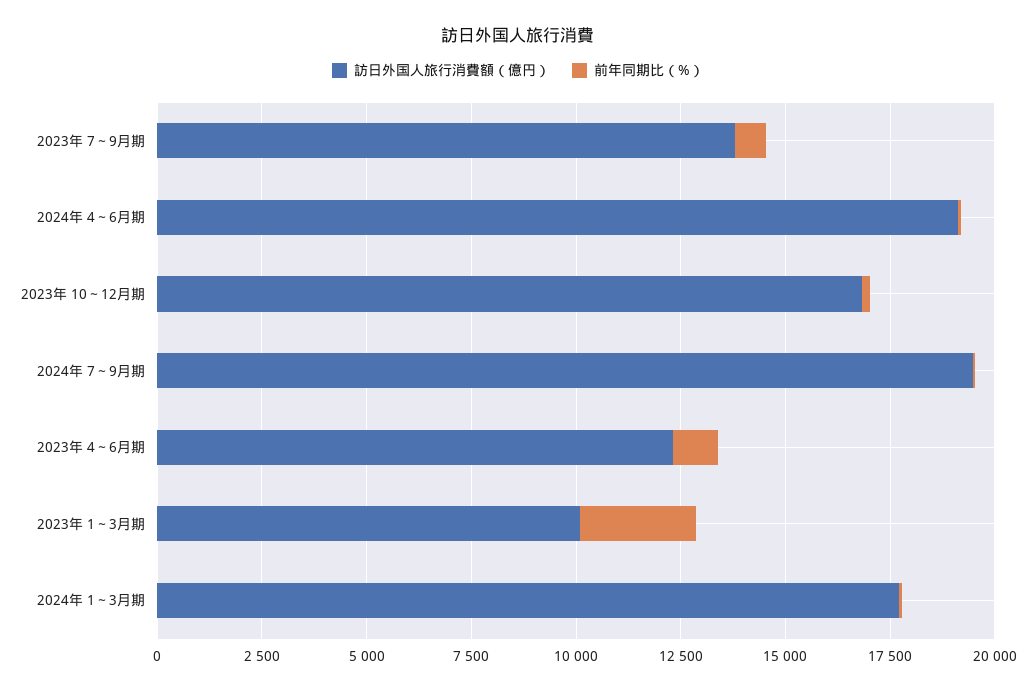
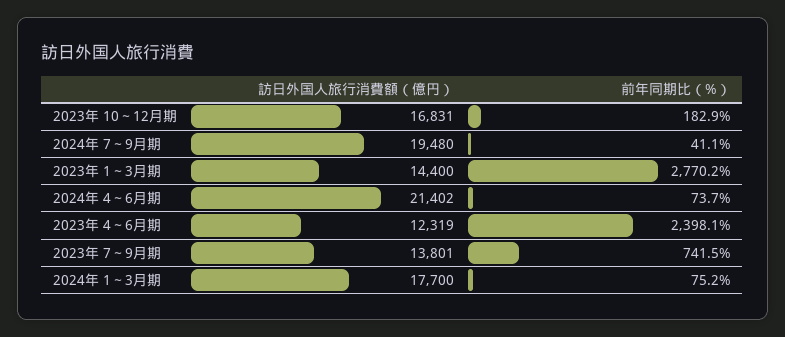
  {
    "訪日外国人旅行消費額（億円）": {
      "2023年 7～9月期": 13801,
-     "2024年 4～6月期": 19000,
+     "2024年 4～6月期": 21402,
      "2023年 10～12月期": 16831,
      "2024年 7～9月期": 19480,
      "2023年 4～6月期": 12319,
-     "2023年 1～3月期": 10000,
+     "2023年 1～3月期": 14400,
      "2024年 1～3月期": 17700
    },
    "前年同期比（%）": {
      "2023年 7～9月期": 741.5,
      "2024年 4～6月期": 73.7,
      "2023年 10～12月期": 182.9,
      "2024年 7～9月期": 41.1,
-     "2023年 4～6月期": 1000,
+     "2023年 4～6月期": 2398.1,
      "2023年 1～3月期": 2770.2,
      "2024年 1～3月期": 75.2
    }
  }

